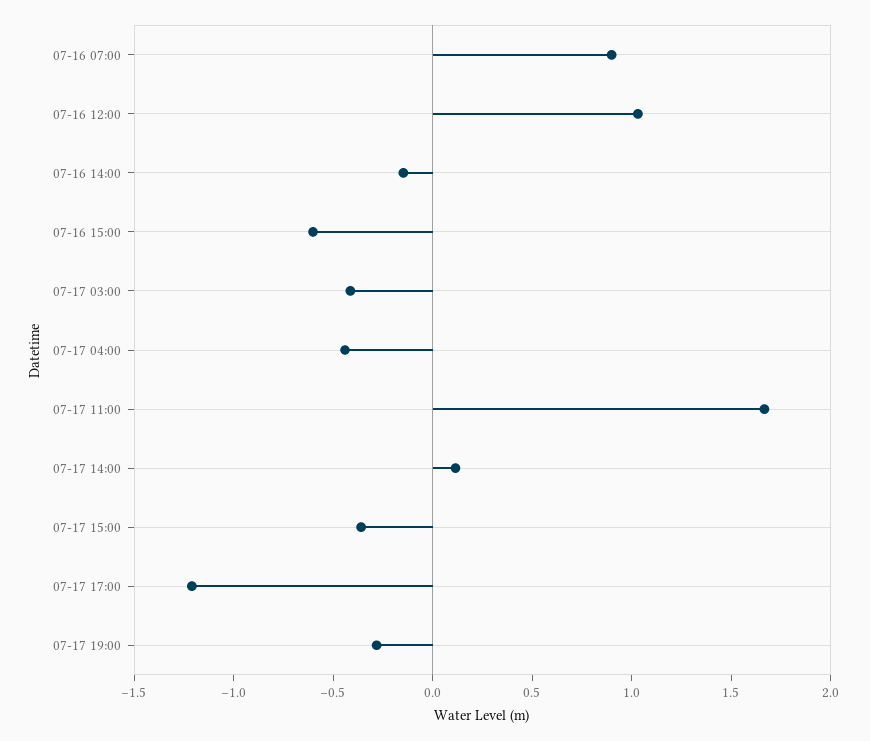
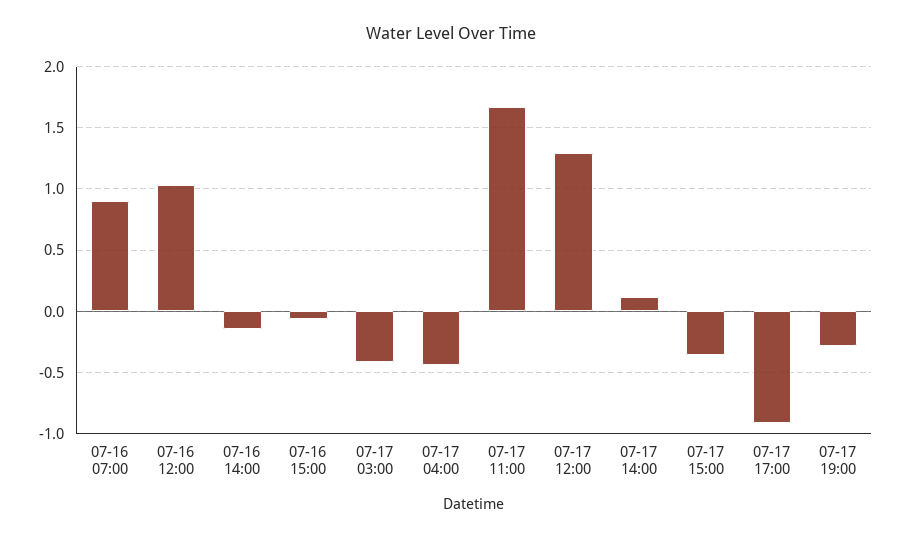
  {
    "07-16 07:00": 0.9,
    "07-16 12:00": 1.05,
    "07-16 14:00": -0.15,
-   "07-16 15:00": -0.6,
+   "07-16 15:00": -0.05,
    "07-17 03:00": -0.4,
    "07-17 04:00": -0.45,
    "07-17 11:00": 1.65,
    "07-17 14:00": 0.1,
    "07-17 15:00": -0.35,
-   "07-17 17:00": -1.2,
+   "07-17 17:00": -0.9,
-   "07-17 19:00": -0.3
+   "07-17 19:00": -0.3,
+   "07-17 12:00": 1.3
  }

